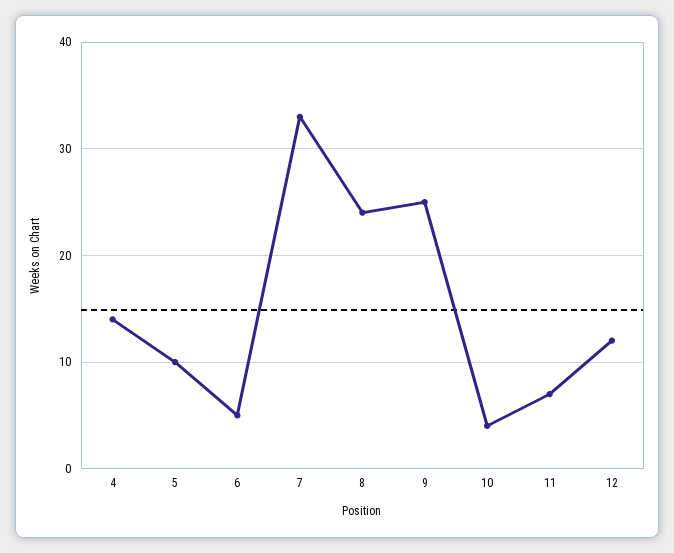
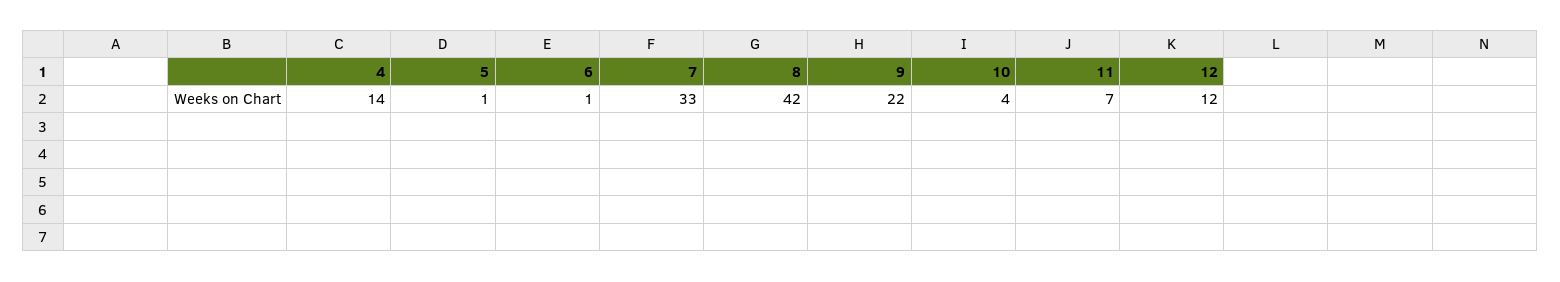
  {
    "4": 14,
-   "5": 10,
+   "5": 1,
-   "6": 5,
+   "6": 1,
    "7": 33,
-   "8": 24,
+   "8": 42,
-   "9": 25,
+   "9": 22,
    "10": 4,
    "11": 7,
    "12": 12
  }

